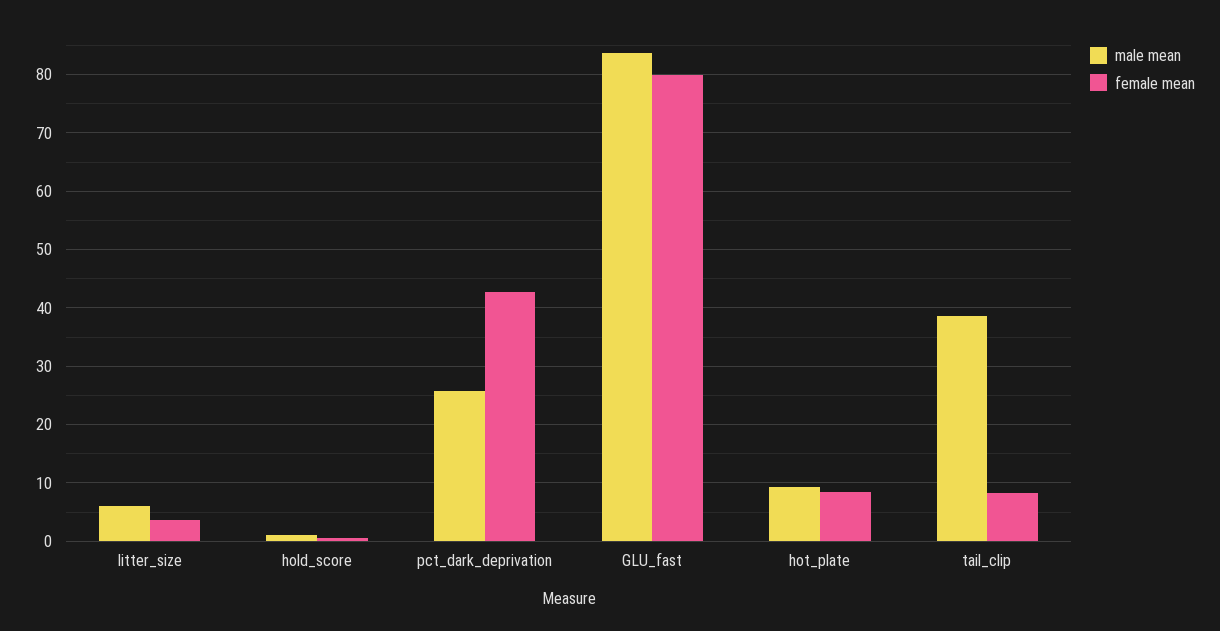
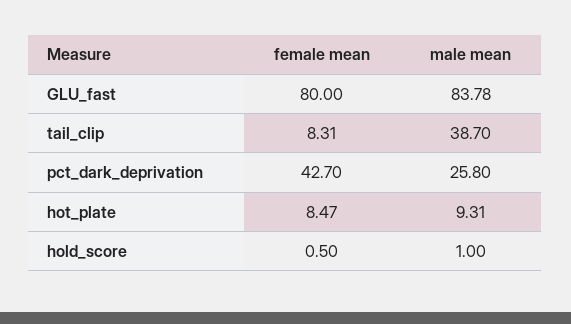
  {
    "male mean": {
-     "litter_size": 6,
      "hold_score": 1,
      "pct_dark_deprivation": 25.8,
      "GLU_fast": 83.78,
      "hot_plate": 9.31,
      "tail_clip": 38.7
    },
    "female mean": {
-     "litter_size": 4,
      "hold_score": 0.5,
      "pct_dark_deprivation": 42.7,
      "GLU_fast": 80,
      "hot_plate": 8.47,
      "tail_clip": 8.31
    }
  }

